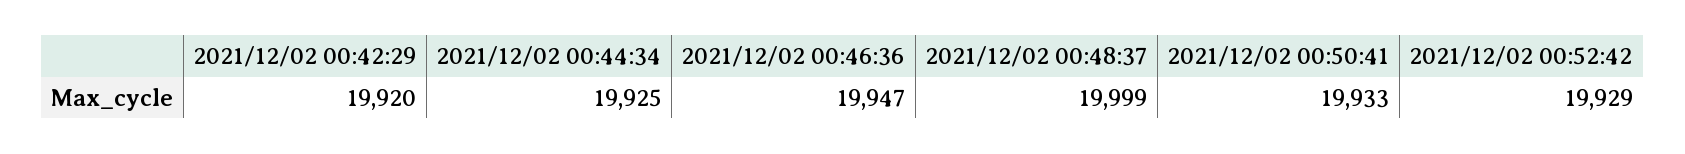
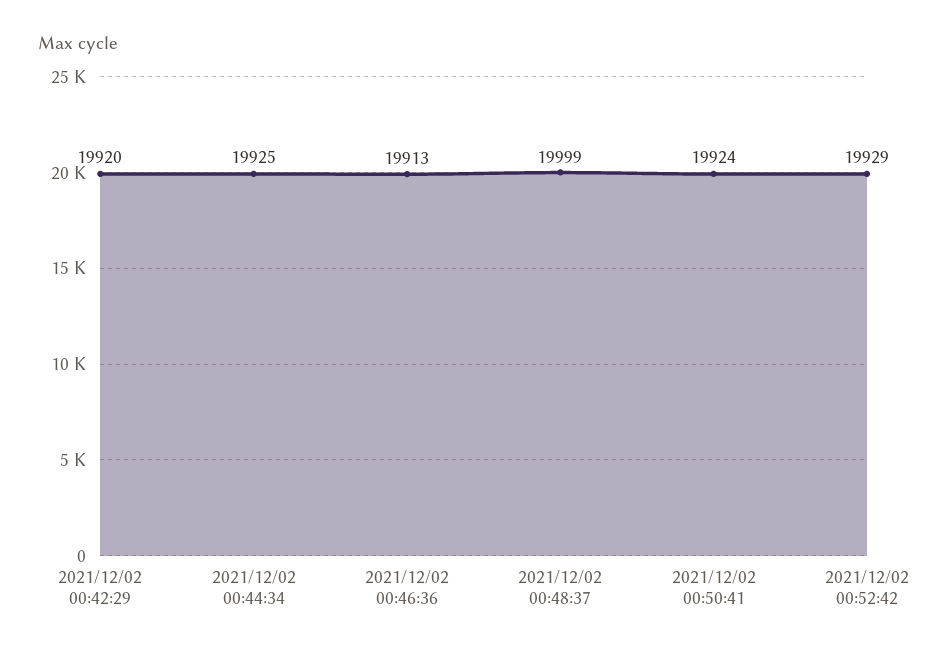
  {
    "2021/12/02 00:42:29": 19920,
    "2021/12/02 00:44:34": 19925,
-   "2021/12/02 00:46:36": 19947,
+   "2021/12/02 00:46:36": 19913,
    "2021/12/02 00:48:37": 19999,
-   "2021/12/02 00:50:41": 19933,
+   "2021/12/02 00:50:41": 19924,
    "2021/12/02 00:52:42": 19929
  }

